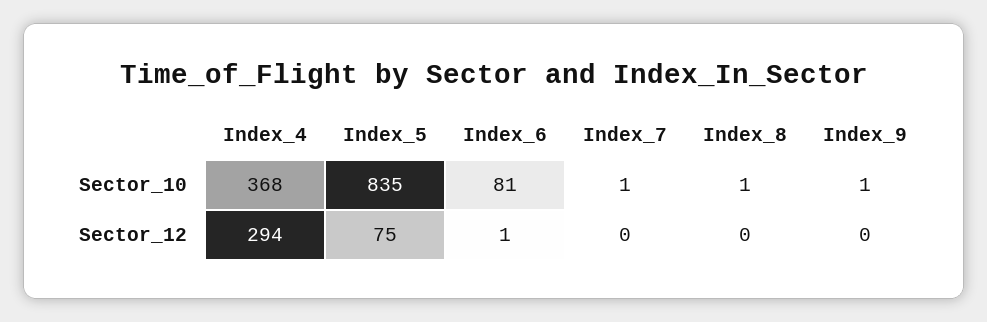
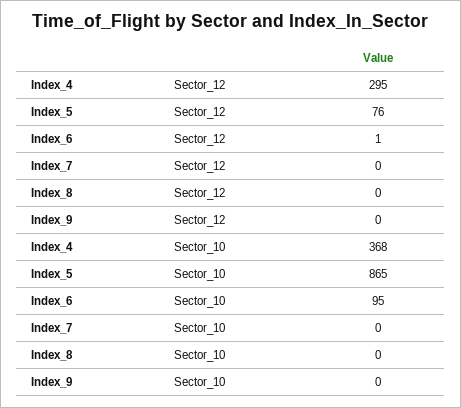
  {
    "Index_4": {
      "Sector_10": 368,
-     "Sector_12": 294
+     "Sector_12": 295
    },
    "Index_5": {
-     "Sector_10": 835,
+     "Sector_10": 865,
-     "Sector_12": 75
+     "Sector_12": 76
    },
    "Index_6": {
-     "Sector_10": 81,
+     "Sector_10": 95,
      "Sector_12": 1
    },
    "Index_7": {
-     "Sector_10": 1,
+     "Sector_10": 0,
      "Sector_12": 0
    },
    "Index_8": {
-     "Sector_10": 1,
+     "Sector_10": 0,
      "Sector_12": 0
    },
    "Index_9": {
-     "Sector_10": 1,
+     "Sector_10": 0,
      "Sector_12": 0
    }
  }

